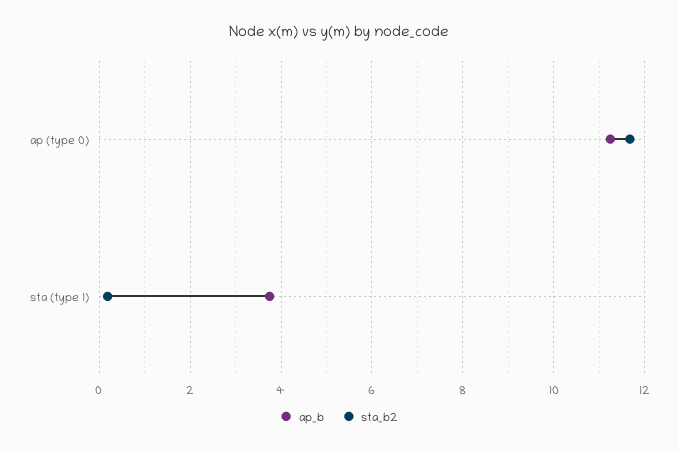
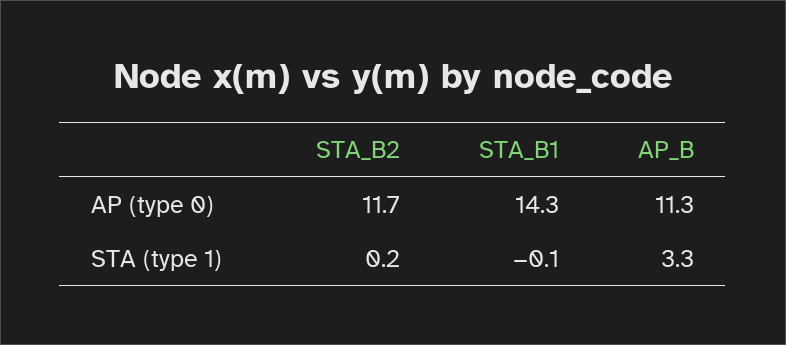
  {
    "ap_b": {
      "ap (type 0)": 11.3,
-     "sta (type 1)": 3.8
+     "sta (type 1)": 3.3
    },
    "sta_b2": {
      "ap (type 0)": 11.7,
      "sta (type 1)": 0.2
-   }
+   },
+   "STA_B1": {
+     "ap (type 0)": 14.3,
+     "sta (type 1)": -0.1
+   }
  }

